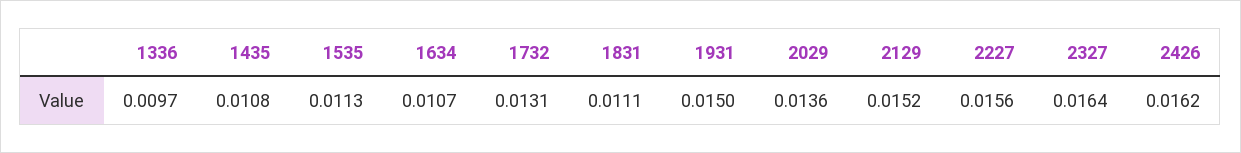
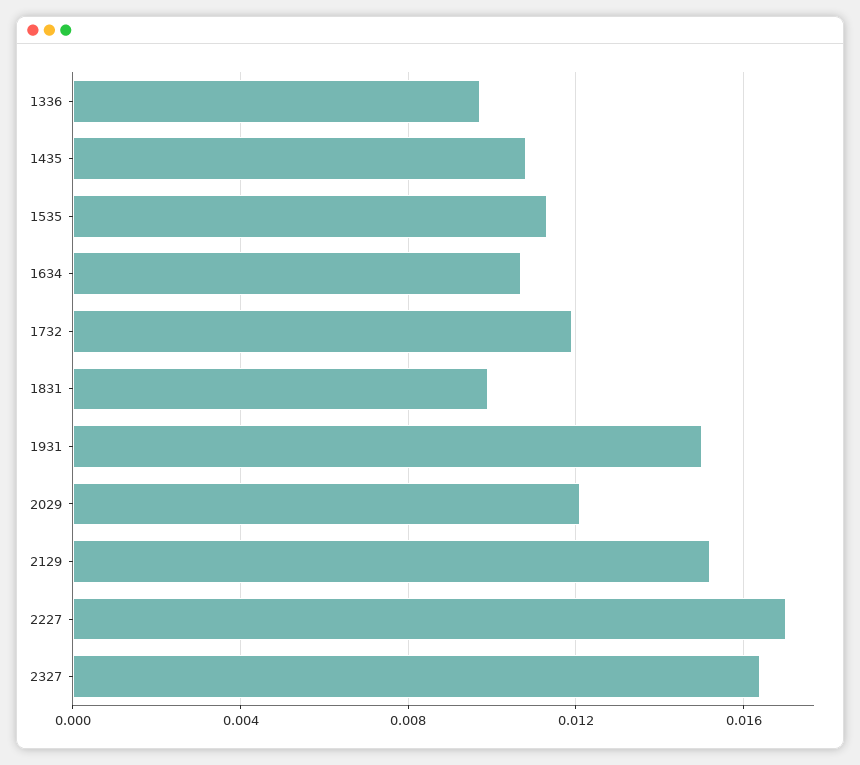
  {
    "1336": 0.0097,
    "1435": 0.0108,
    "1535": 0.0113,
    "1634": 0.0107,
-   "1732": 0.0131,
+   "1732": 0.012,
-   "1831": 0.0111,
+   "1831": 0.01,
    "1931": 0.015,
-   "2029": 0.0136,
+   "2029": 0.012,
    "2129": 0.0152,
-   "2227": 0.0156,
+   "2227": 0.017,
-   "2327": 0.0164,
+   "2327": 0.0164
-   "2426": 0.0162
  }

